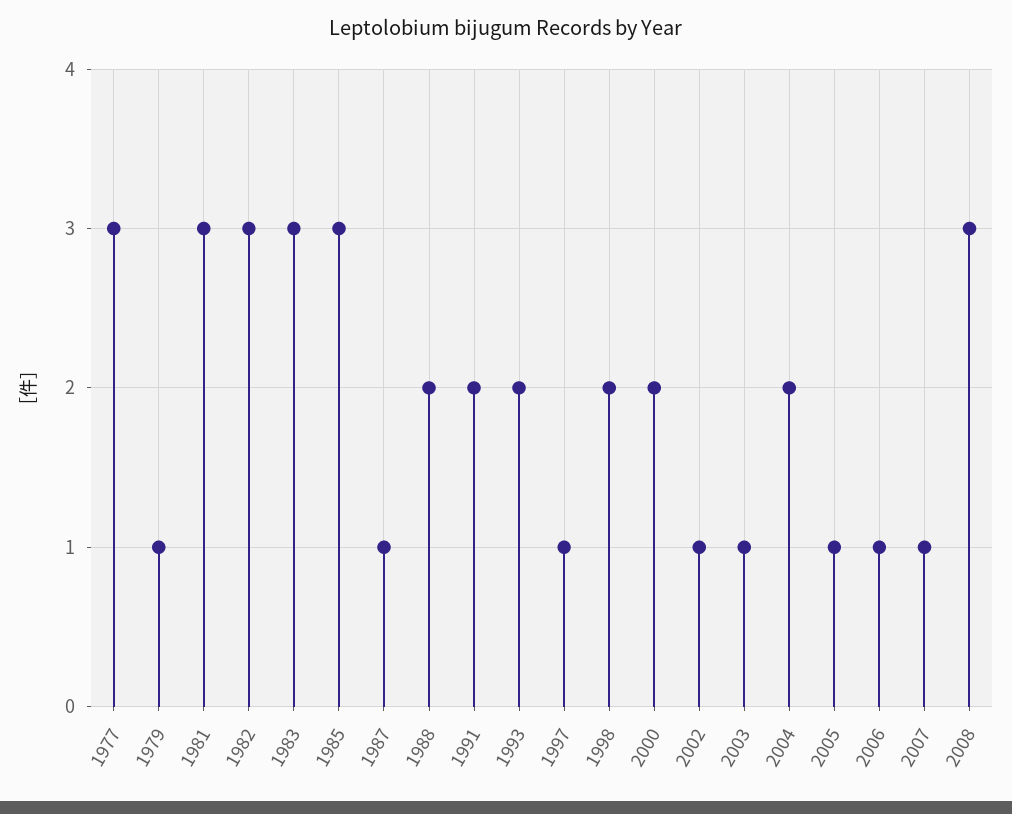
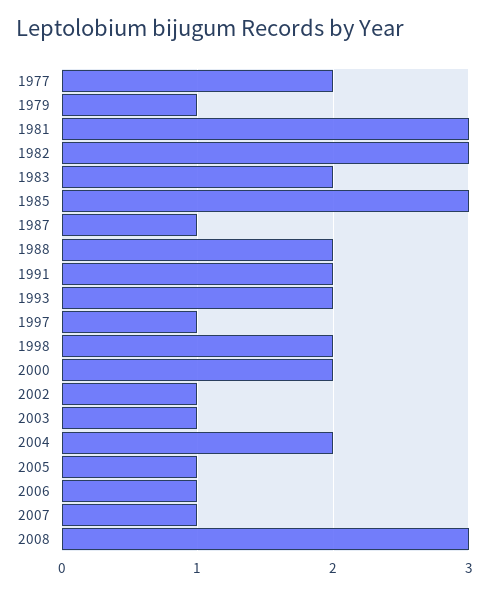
  {
-   "1977": 3,
+   "1977": 2,
    "1979": 1,
    "1981": 3,
    "1982": 3,
-   "1983": 3,
+   "1983": 2,
    "1985": 3,
    "1987": 1,
    "1988": 2,
    "1991": 2,
    "1993": 2,
    "1997": 1,
    "1998": 2,
    "2000": 2,
    "2002": 1,
    "2003": 1,
    "2004": 2,
    "2005": 1,
    "2006": 1,
    "2007": 1,
    "2008": 3
  }

